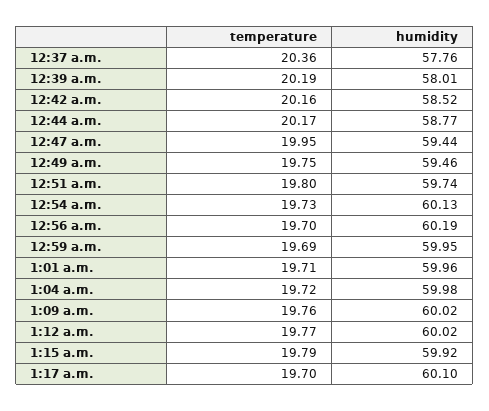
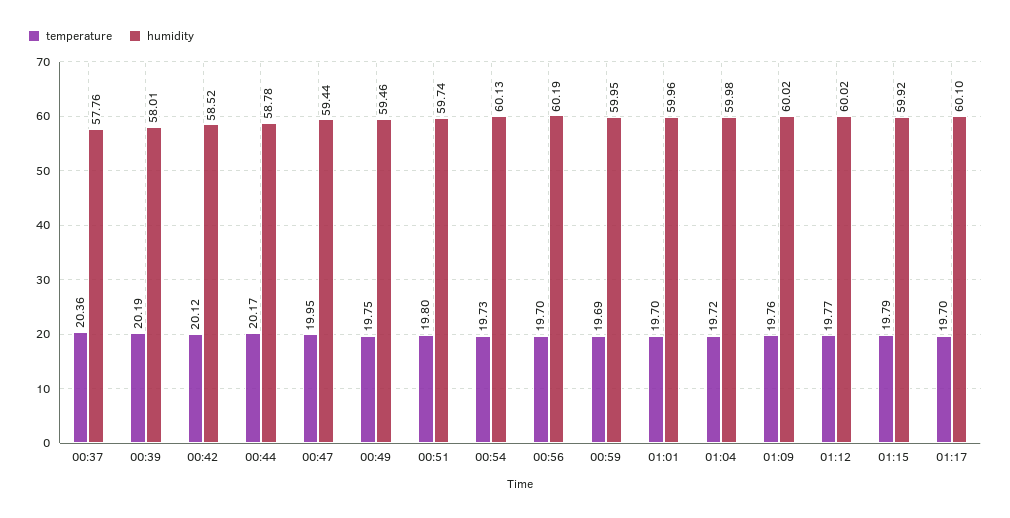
  {
    "temperature": {
      "12:37 a.m.": 20.36,
      "12:39 a.m.": 20.19,
-     "12:42 a.m.": 20.16,
+     "12:42 a.m.": 20.12,
      "12:44 a.m.": 20.17,
      "12:47 a.m.": 19.95,
      "12:49 a.m.": 19.75,
      "12:51 a.m.": 19.8,
      "12:54 a.m.": 19.73,
      "12:56 a.m.": 19.7,
      "12:59 a.m.": 19.69,
-     "1:01 a.m.": 19.71,
+     "1:01 a.m.": 19.7,
      "1:04 a.m.": 19.72,
      "1:09 a.m.": 19.76,
      "1:12 a.m.": 19.77,
      "1:15 a.m.": 19.79,
      "1:17 a.m.": 19.7
    },
    "humidity": {
      "12:37 a.m.": 57.76,
      "12:39 a.m.": 58.01,
      "12:42 a.m.": 58.52,
-     "12:44 a.m.": 58.77,
+     "12:44 a.m.": 58.78,
      "12:47 a.m.": 59.44,
      "12:49 a.m.": 59.46,
      "12:51 a.m.": 59.74,
      "12:54 a.m.": 60.13,
      "12:56 a.m.": 60.19,
      "12:59 a.m.": 59.95,
      "1:01 a.m.": 59.96,
      "1:04 a.m.": 59.98,
      "1:09 a.m.": 60.02,
      "1:12 a.m.": 60.02,
      "1:15 a.m.": 59.92,
      "1:17 a.m.": 60.1
    }
  }

